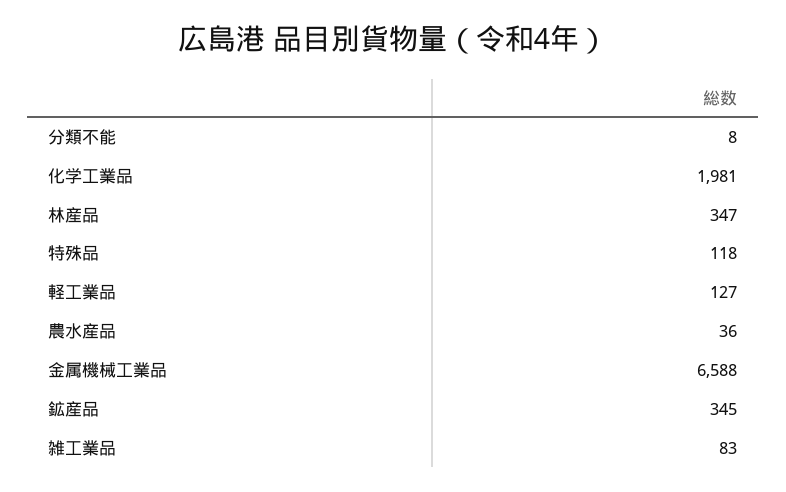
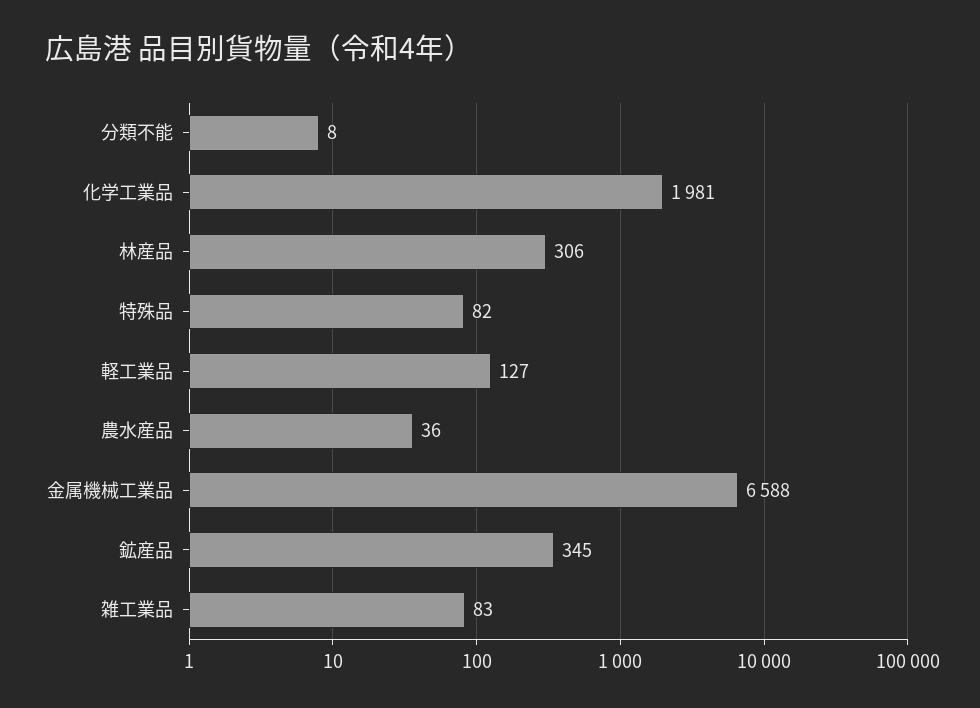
  {
    "分類不能": 8,
    "化学工業品": 1981,
-   "林産品": 347,
+   "林産品": 306,
-   "特殊品": 118,
+   "特殊品": 82,
    "軽工業品": 127,
    "農水産品": 36,
    "金属機械工業品": 6588,
    "鉱産品": 345,
    "雑工業品": 83
  }

